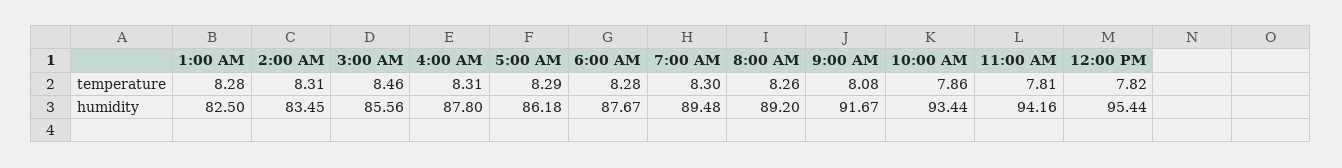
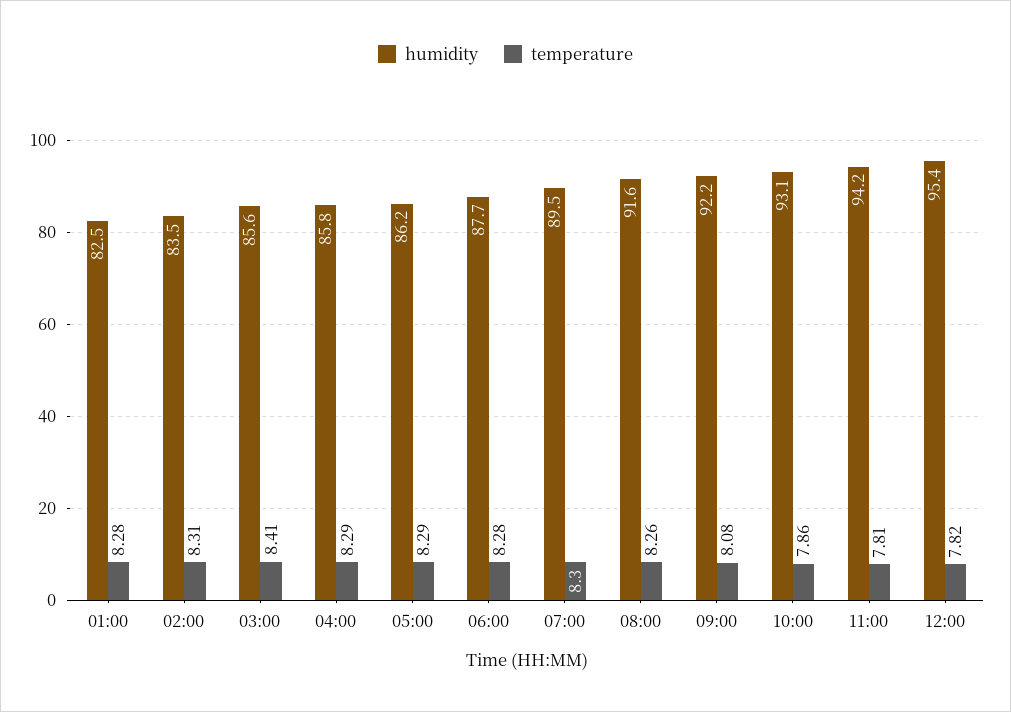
  {
    "temperature": {
      "1:00 AM": 8.28,
      "2:00 AM": 8.31,
-     "3:00 AM": 8.46,
+     "3:00 AM": 8.41,
-     "4:00 AM": 8.31,
+     "4:00 AM": 8.29,
      "5:00 AM": 8.29,
      "6:00 AM": 8.28,
      "7:00 AM": 8.3,
      "8:00 AM": 8.26,
      "9:00 AM": 8.08,
      "10:00 AM": 7.86,
      "11:00 AM": 7.81,
      "12:00 PM": 7.82
    },
    "humidity": {
      "1:00 AM": 82.5,
      "2:00 AM": 83.45,
      "3:00 AM": 85.56,
-     "4:00 AM": 87.8,
+     "4:00 AM": 85.8,
      "5:00 AM": 86.18,
      "6:00 AM": 87.67,
      "7:00 AM": 89.48,
-     "8:00 AM": 89.2,
+     "8:00 AM": 91.6,
-     "9:00 AM": 91.67,
+     "9:00 AM": 92.2,
-     "10:00 AM": 93.44,
+     "10:00 AM": 93.1,
      "11:00 AM": 94.16,
      "12:00 PM": 95.44
    }
  }

